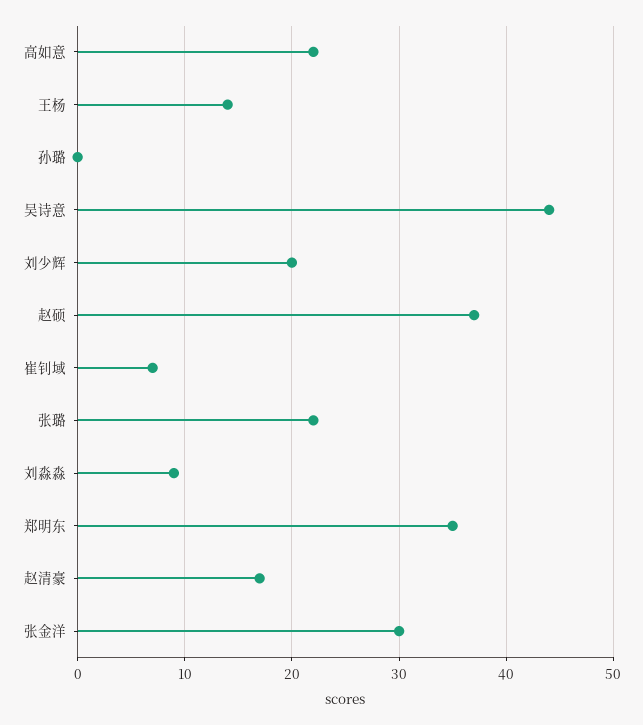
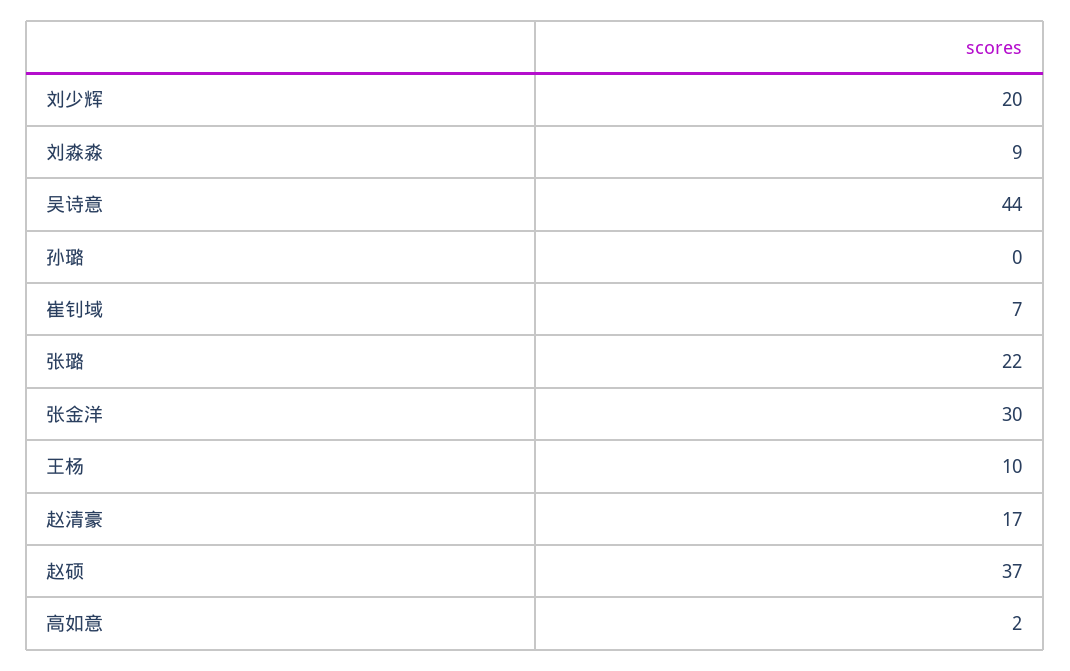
  {
-   "高如意": 22,
+   "高如意": 2,
-   "王杨": 14,
+   "王杨": 10,
    "孙璐": 0,
    "吴诗意": 44,
    "刘少辉": 20,
    "赵硕": 37,
    "崔钊域": 7,
    "张璐": 22,
    "刘淼淼": 9,
-   "郑明东": 35,
    "赵清豪": 17,
    "张金洋": 30
  }

